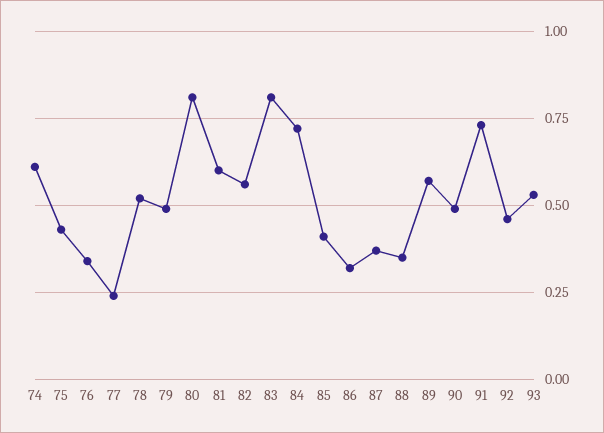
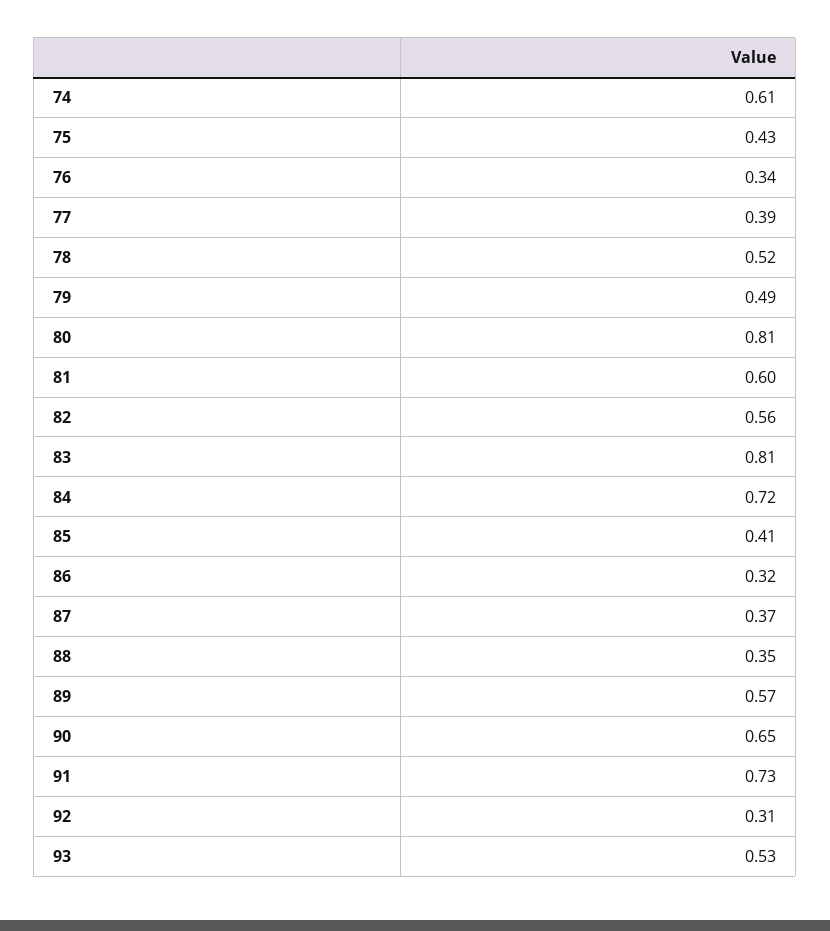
  {
    "74": 0.61,
    "75": 0.43,
    "76": 0.34,
-   "77": 0.25,
+   "77": 0.39,
    "78": 0.52,
    "79": 0.49,
    "80": 0.81,
    "81": 0.6,
    "82": 0.56,
    "83": 0.81,
    "84": 0.72,
    "85": 0.41,
    "86": 0.32,
    "87": 0.37,
    "88": 0.35,
    "89": 0.57,
-   "90": 0.5,
+   "90": 0.65,
    "91": 0.73,
-   "92": 0.45,
+   "92": 0.31,
    "93": 0.53
  }

